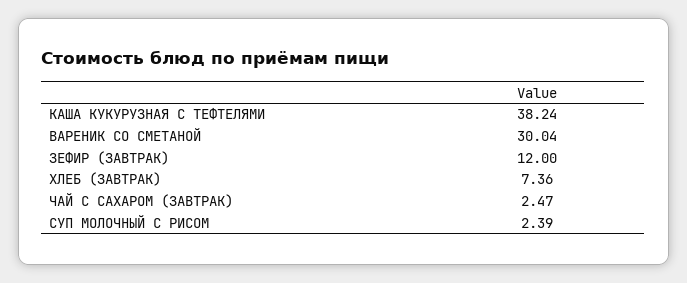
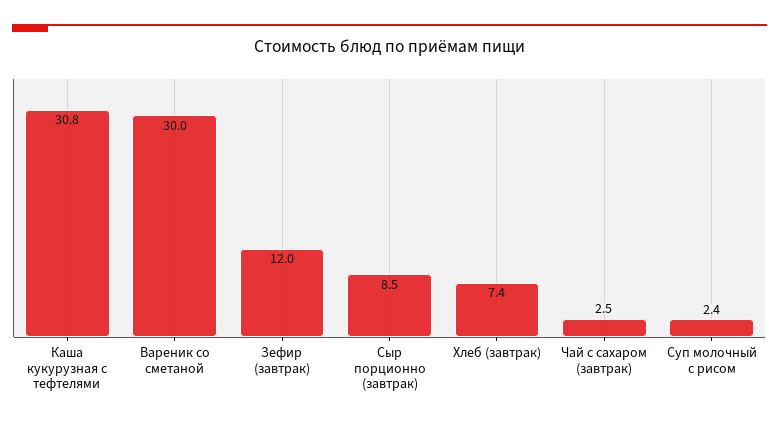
  {
-   "КАША КУКУРУЗНАЯ С ТЕФТЕЛЯМИ": 38.24,
+   "КАША КУКУРУЗНАЯ С ТЕФТЕЛЯМИ": 30.8,
    "ВАРЕНИК СО СМЕТАНОЙ": 30.04,
    "ЗЕФИР (ЗАВТРАК)": 12,
    "ХЛЕБ (ЗАВТРАК)": 7.36,
    "ЧАЙ С САХАРОМ (ЗАВТРАК)": 2.47,
-   "СУП МОЛОЧНЫЙ С РИСОМ": 2.39
+   "СУП МОЛОЧНЫЙ С РИСОМ": 2.39,
+   "Сыр порционно (завтрак)": 8.5
  }

